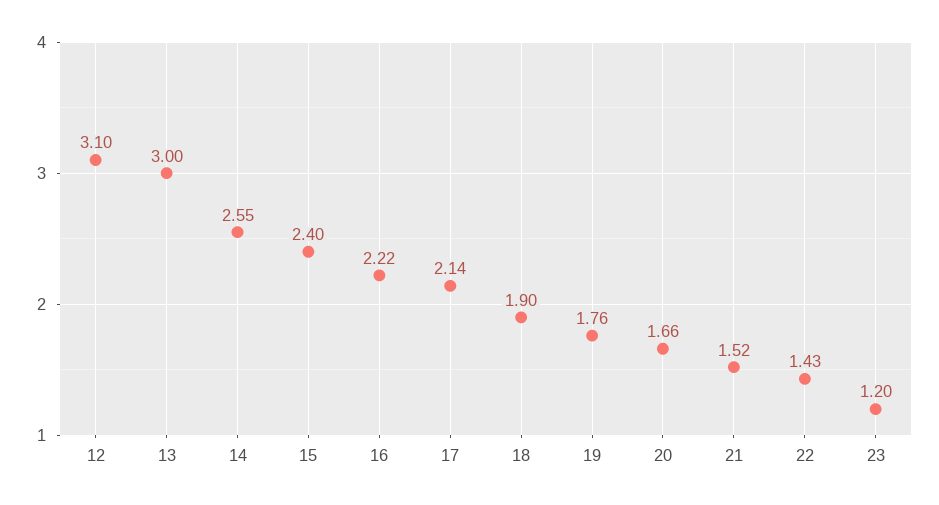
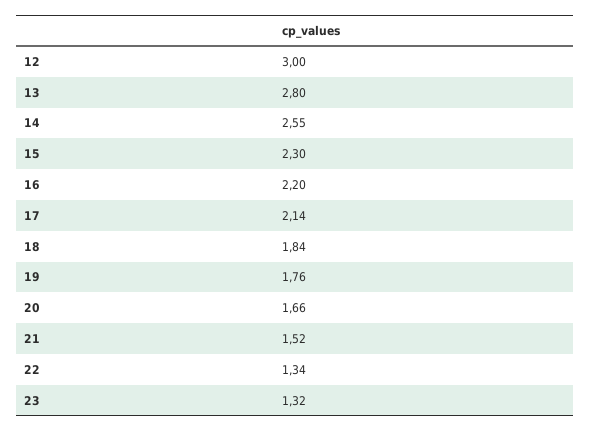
  {
-   "12": 3.1,
+   "12": 3,
-   "13": 3,
+   "13": 2.8,
    "14": 2.55,
-   "15": 2.4,
+   "15": 2.3,
-   "16": 2.22,
+   "16": 2.2,
    "17": 2.14,
-   "18": 1.9,
+   "18": 1.84,
    "19": 1.76,
    "20": 1.66,
    "21": 1.52,
-   "22": 1.43,
+   "22": 1.34,
-   "23": 1.2
+   "23": 1.32
  }

